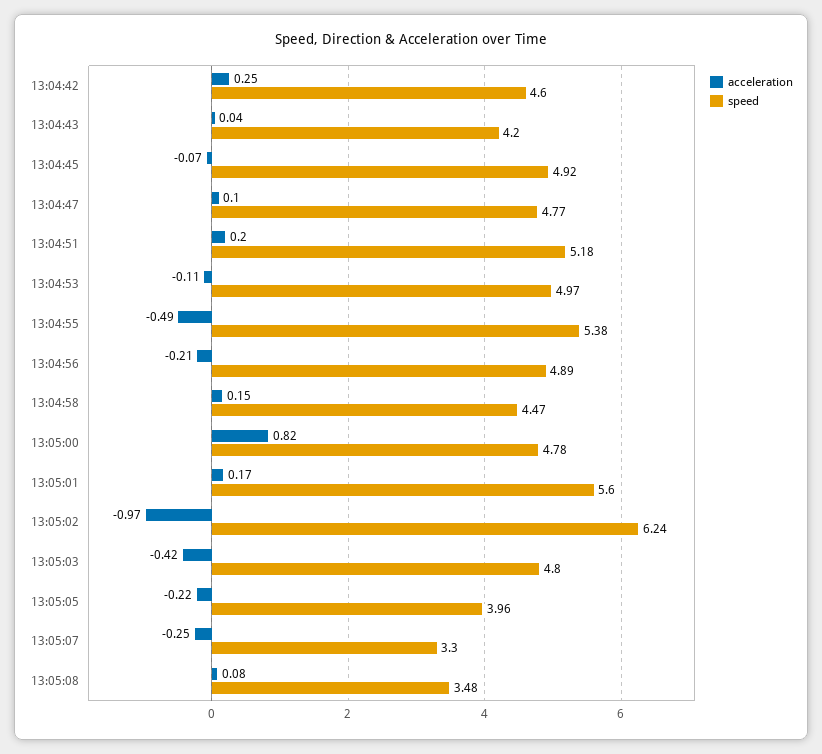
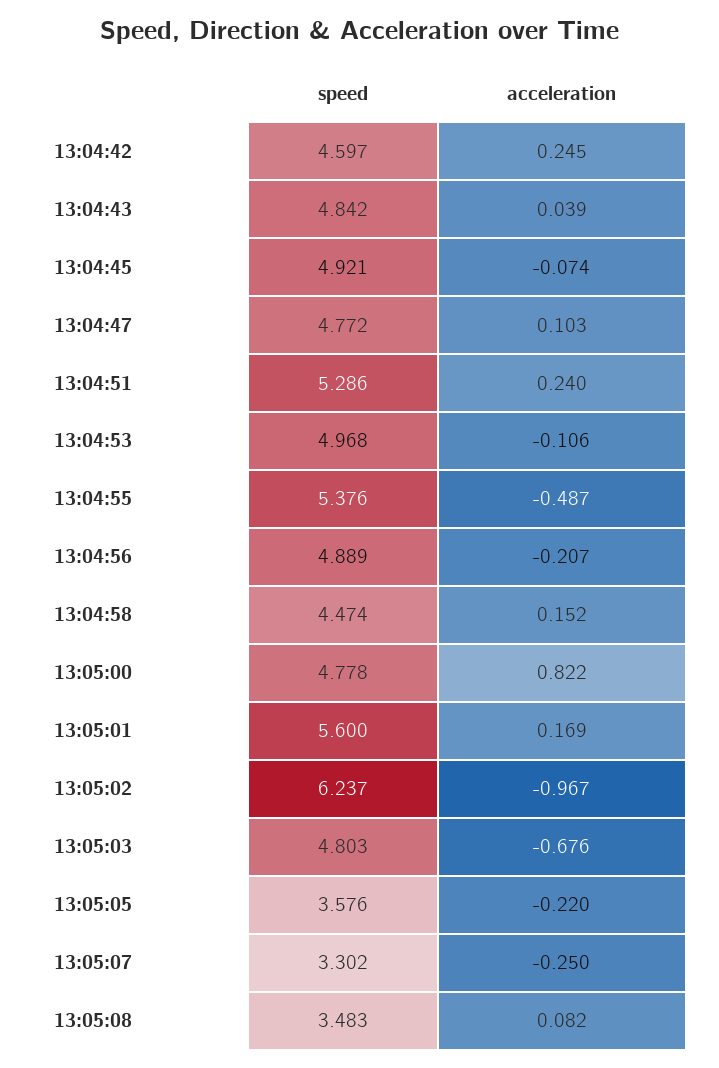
  {
    "acceleration": {
      "13:04:42": 0.245,
      "13:04:43": 0.039,
      "13:04:45": -0.074,
      "13:04:47": 0.103,
-     "13:04:51": 0.2,
+     "13:04:51": 0.24,
      "13:04:53": -0.106,
      "13:04:55": -0.487,
      "13:04:56": -0.207,
      "13:04:58": 0.152,
      "13:05:00": 0.822,
      "13:05:01": 0.169,
      "13:05:02": -0.967,
-     "13:05:03": -0.42,
+     "13:05:03": -0.676,
      "13:05:05": -0.22,
      "13:05:07": -0.25,
      "13:05:08": 0.082
    },
    "speed": {
      "13:04:42": 4.597,
-     "13:04:43": 4.2,
+     "13:04:43": 4.842,
      "13:04:45": 4.921,
      "13:04:47": 4.772,
-     "13:04:51": 5.18,
+     "13:04:51": 5.286,
      "13:04:53": 4.968,
      "13:04:55": 5.376,
      "13:04:56": 4.889,
      "13:04:58": 4.474,
      "13:05:00": 4.778,
      "13:05:01": 5.6,
      "13:05:02": 6.237,
      "13:05:03": 4.803,
-     "13:05:05": 3.96,
+     "13:05:05": 3.576,
      "13:05:07": 3.302,
      "13:05:08": 3.483
    }
  }

